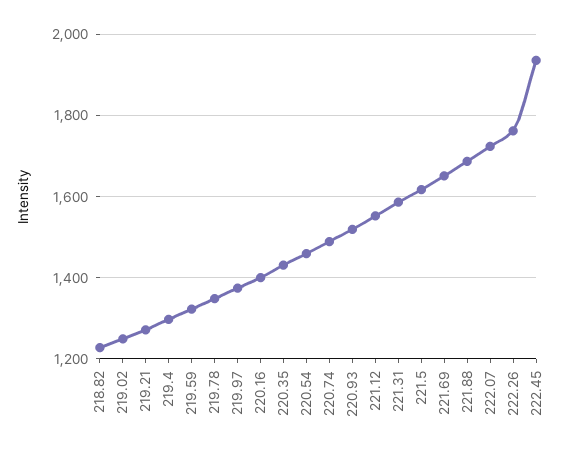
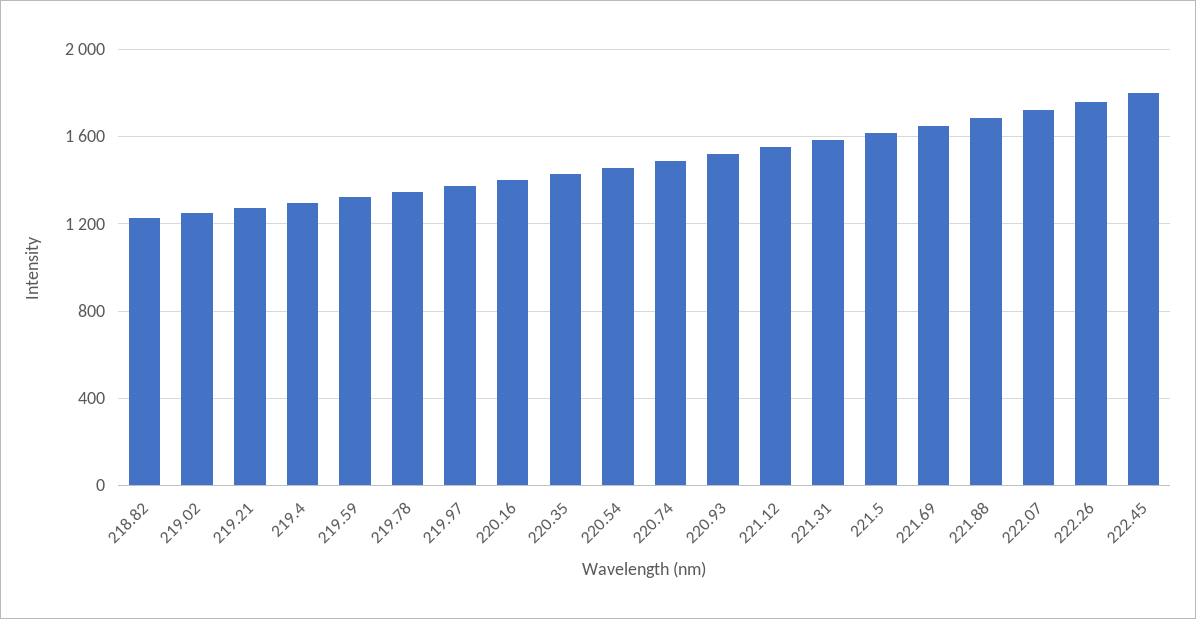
  {
    "218.82": 1220,
    "219.02": 1240,
    "219.21": 1280,
    "219.4": 1300,
    "219.59": 1320,
    "219.78": 1340,
    "219.97": 1380,
    "220.16": 1400,
    "220.35": 1440,
    "220.54": 1460,
    "220.74": 1480,
    "220.93": 1520,
    "221.12": 1560,
    "221.31": 1580,
    "221.5": 1620,
    "221.69": 1660,
    "221.88": 1680,
    "222.07": 1720,
    "222.26": 1760,
-   "222.45": 1940
+   "222.45": 1800
  }

